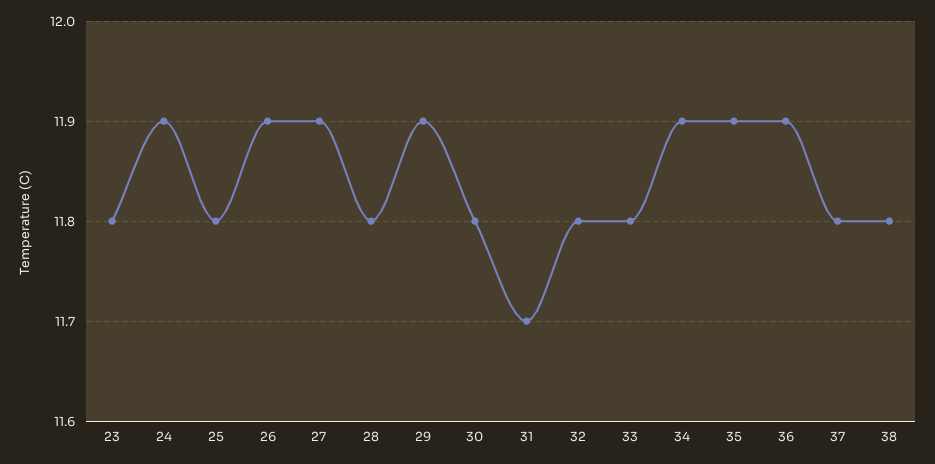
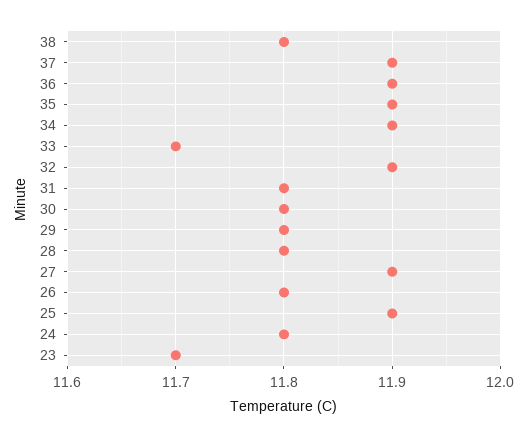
  {
-   "23": 11.8,
+   "23": 11.7,
-   "24": 11.9,
+   "24": 11.8,
-   "25": 11.8,
+   "25": 11.9,
-   "26": 11.9,
+   "26": 11.8,
    "27": 11.9,
    "28": 11.8,
-   "29": 11.9,
+   "29": 11.8,
    "30": 11.8,
-   "31": 11.7,
+   "31": 11.8,
-   "32": 11.8,
+   "32": 11.9,
-   "33": 11.8,
+   "33": 11.7,
    "34": 11.9,
    "35": 11.9,
    "36": 11.9,
-   "37": 11.8,
+   "37": 11.9,
    "38": 11.8
  }

